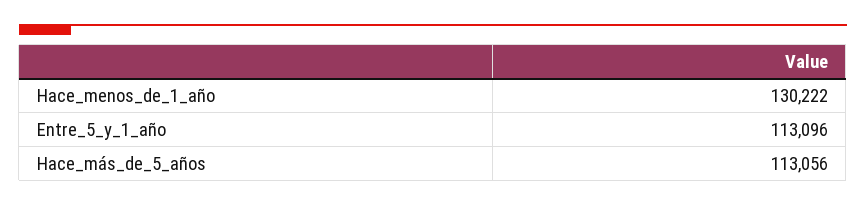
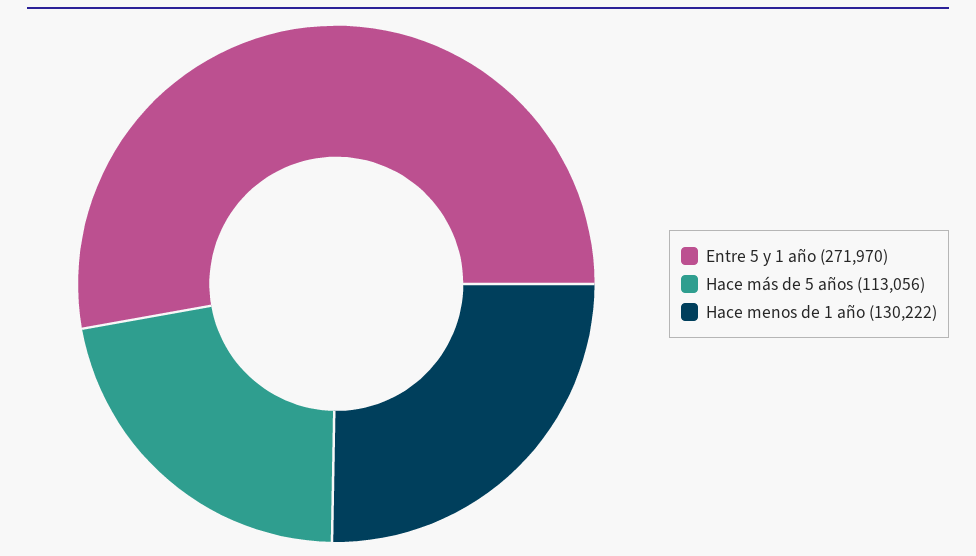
  {
    "Hace_menos_de_1_año": 130222,
-   "Entre_5_y_1_año": 113096,
+   "Entre_5_y_1_año": 271970,
    "Hace_más_de_5_años": 113056
  }

